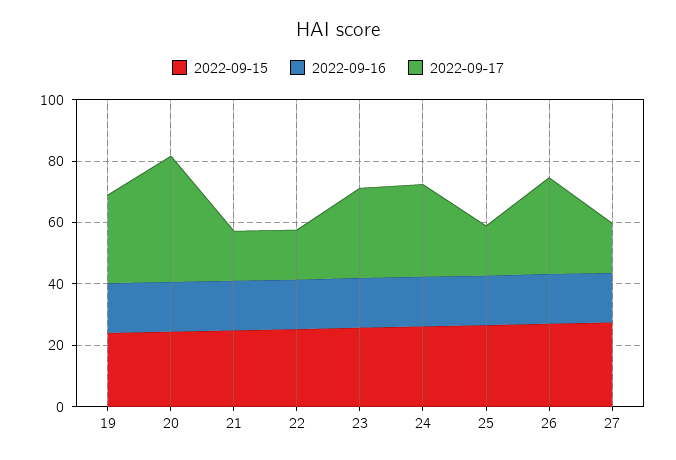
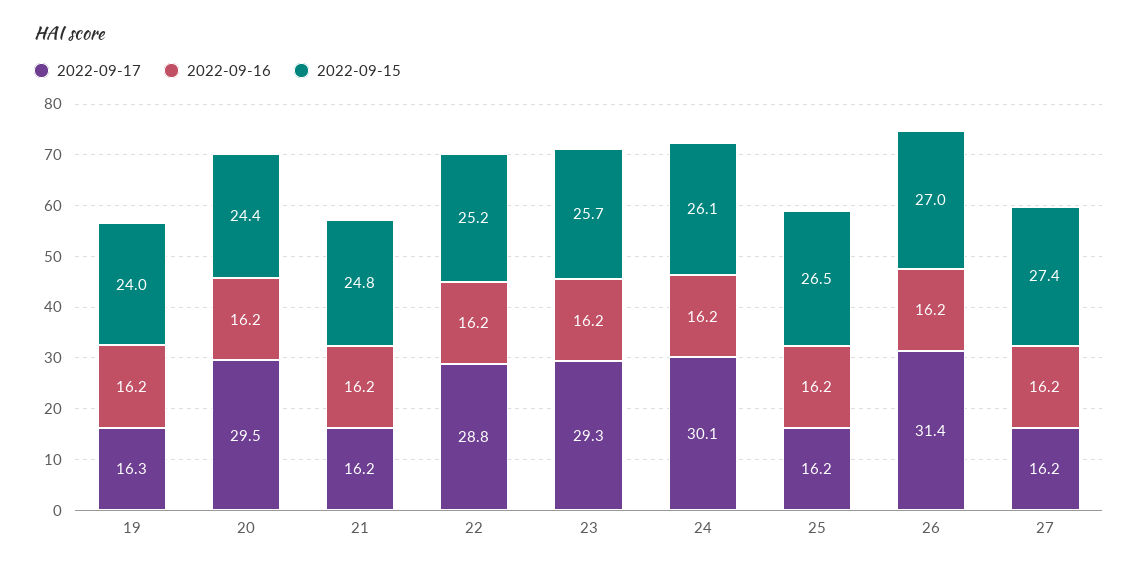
  {
    "2022-09-15": {
      "19": 24,
      "20": 24.4,
      "21": 24.8,
      "22": 25.2,
      "23": 25.7,
      "24": 26.1,
      "25": 26.5,
      "26": 27,
      "27": 27.4
    },
    "2022-09-16": {
      "19": 16.2,
      "20": 16.2,
      "21": 16.2,
      "22": 16.2,
      "23": 16.2,
      "24": 16.2,
      "25": 16.2,
      "26": 16.2,
      "27": 16.2
    },
    "2022-09-17": {
-     "19": 30,
+     "19": 16.3,
-     "20": 40,
+     "20": 29.5,
      "21": 16.2,
-     "22": 15,
+     "22": 28.8,
      "23": 29.3,
      "24": 30.1,
      "25": 16.2,
      "26": 31.4,
      "27": 16.2
    }
  }

